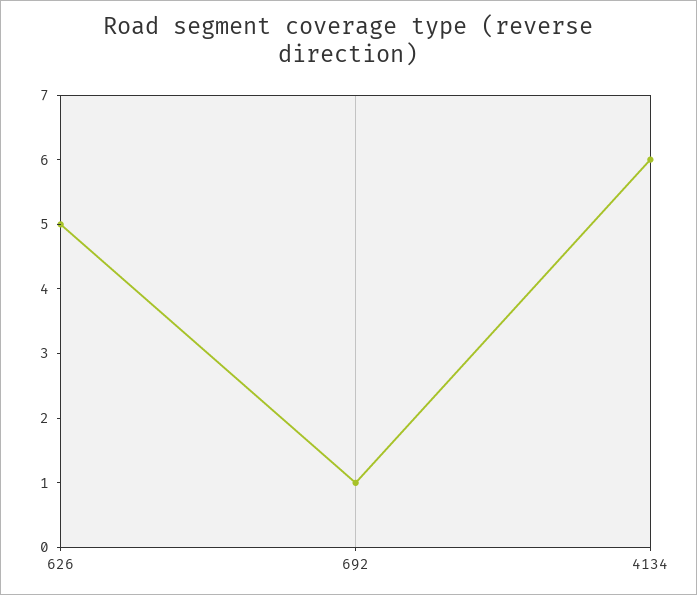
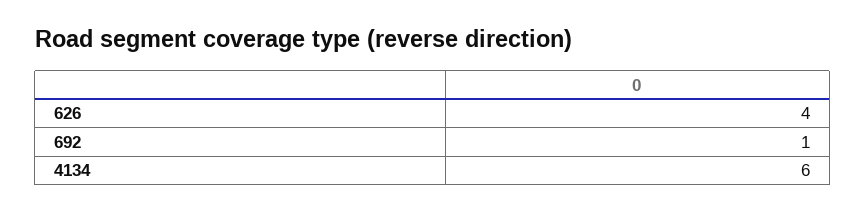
  {
-   "626": 5,
+   "626": 4,
    "692": 1,
    "4134": 6
  }

